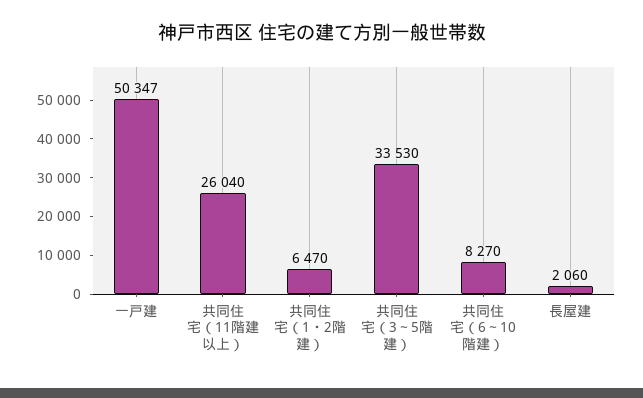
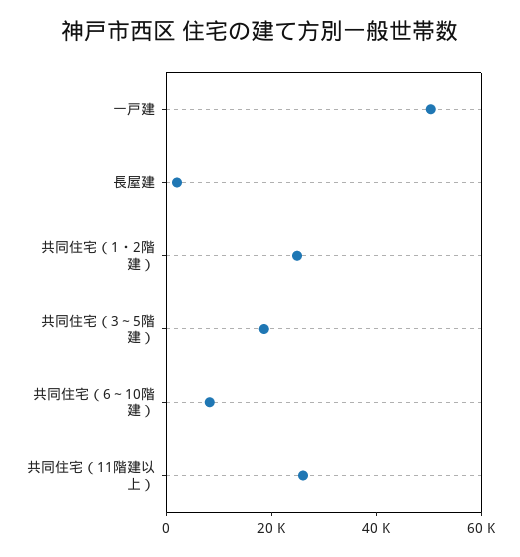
  {
    "一戸建": 50347,
    "共同住宅（11階建以上）": 26040,
-   "共同住宅（1・2階建）": 6470,
+   "共同住宅（1・2階建）": 25000,
-   "共同住宅（3～5階建）": 33530,
+   "共同住宅（3～5階建）": 20000,
    "共同住宅（6～10階建）": 8270,
    "長屋建": 2060
  }

